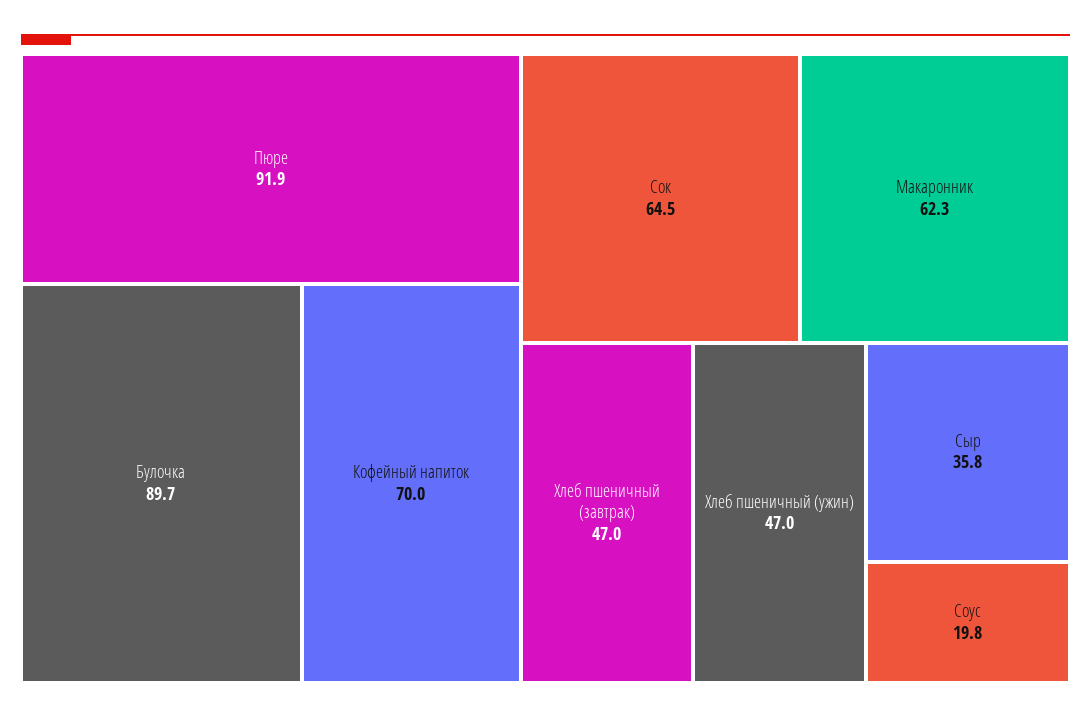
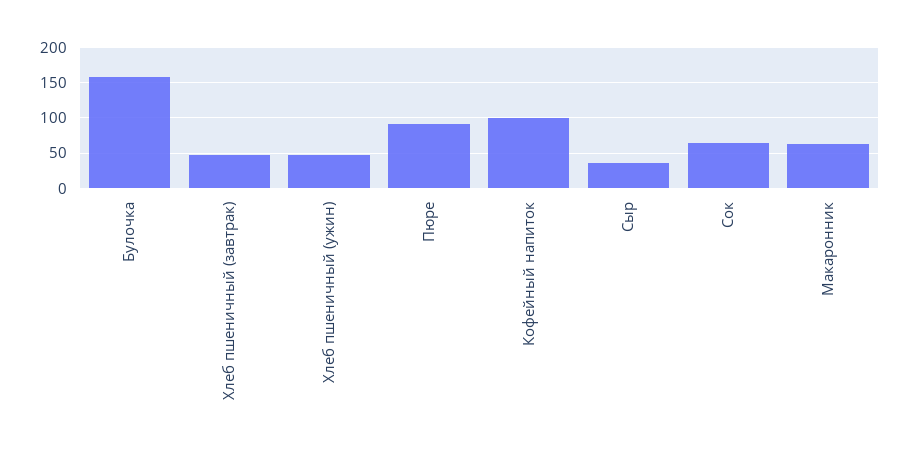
  {
    "Пюре": 91.9,
-   "Булочка": 89.7,
+   "Булочка": 160,
-   "Кофейный напиток": 70,
+   "Кофейный напиток": 100,
    "Сок": 64.5,
    "Макаронник": 62.3,
    "Хлеб пшеничный (завтрак)": 47,
    "Хлеб пшеничный (ужин)": 47,
-   "Сыр": 35.8,
+   "Сыр": 35.8
-   "Соус": 19.8
  }

